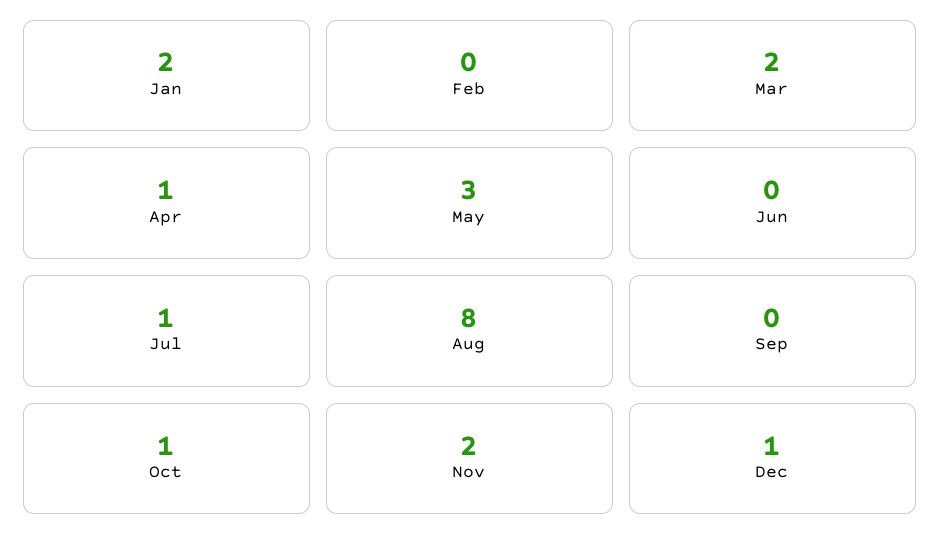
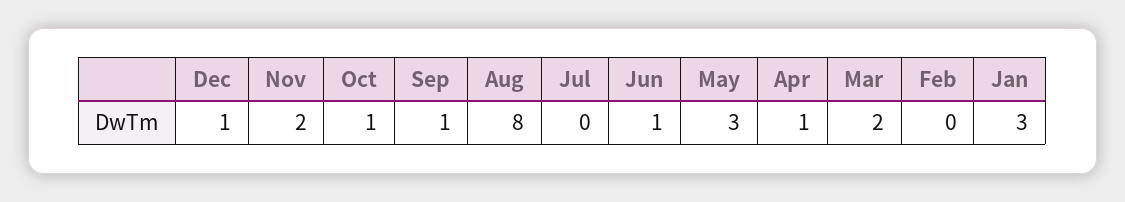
  {
-   "Jan": 2,
+   "Jan": 3,
    "Feb": 0,
    "Mar": 2,
    "Apr": 1,
    "May": 3,
-   "Jun": 0,
+   "Jun": 1,
-   "Jul": 1,
+   "Jul": 0,
    "Aug": 8,
-   "Sep": 0,
+   "Sep": 1,
    "Oct": 1,
    "Nov": 2,
    "Dec": 1
  }

